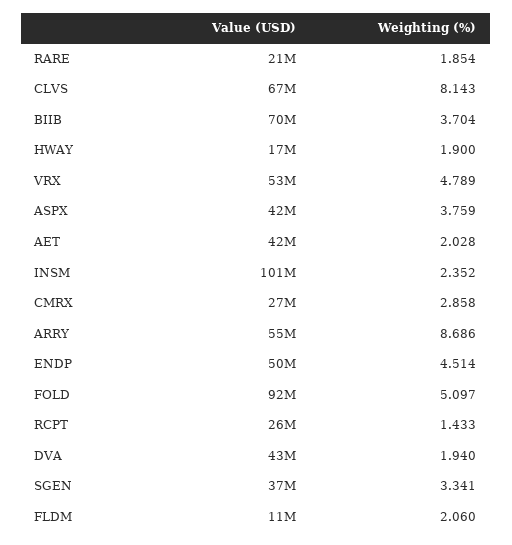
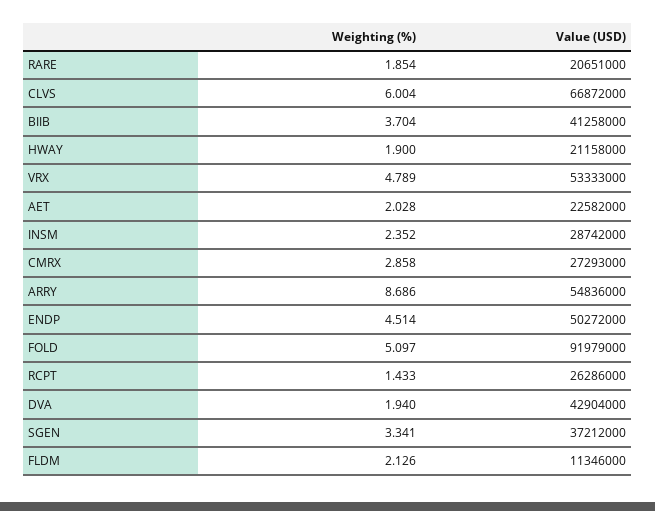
  {
    "Value (USD)": {
      "RARE": 20651000,
      "CLVS": 66872000,
-     "BIIB": 70000000,
+     "BIIB": 41258000,
-     "HWAY": 17000000,
+     "HWAY": 21158000,
      "VRX": 53333000,
-     "ASPX": 42000000,
-     "AET": 42000000,
+     "AET": 22582000,
-     "INSM": 101000000,
+     "INSM": 28742000,
      "CMRX": 27293000,
      "ARRY": 54836000,
      "ENDP": 50272000,
      "FOLD": 91979000,
      "RCPT": 26286000,
      "DVA": 42904000,
      "SGEN": 37212000,
      "FLDM": 11346000
    },
    "Weighting (%)": {
      "RARE": 1.854,
-     "CLVS": 8.143,
+     "CLVS": 6.004,
      "BIIB": 3.704,
      "HWAY": 1.9,
      "VRX": 4.789,
-     "ASPX": 3.759,
      "AET": 2.028,
      "INSM": 2.352,
      "CMRX": 2.858,
      "ARRY": 8.686,
      "ENDP": 4.514,
      "FOLD": 5.097,
      "RCPT": 1.433,
      "DVA": 1.94,
      "SGEN": 3.341,
-     "FLDM": 2.06
+     "FLDM": 2.126
    }
  }

